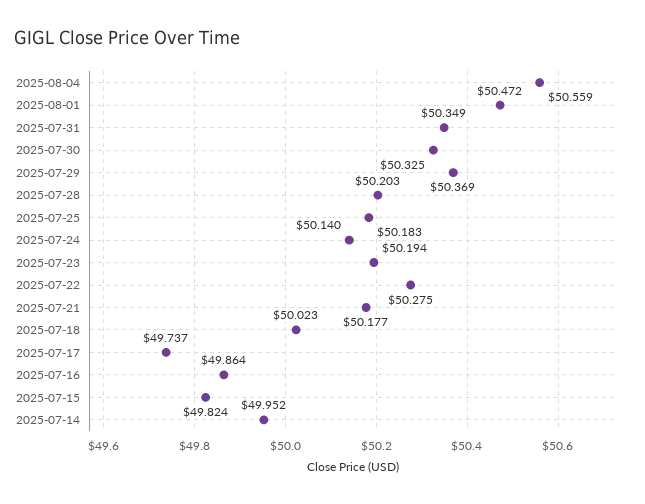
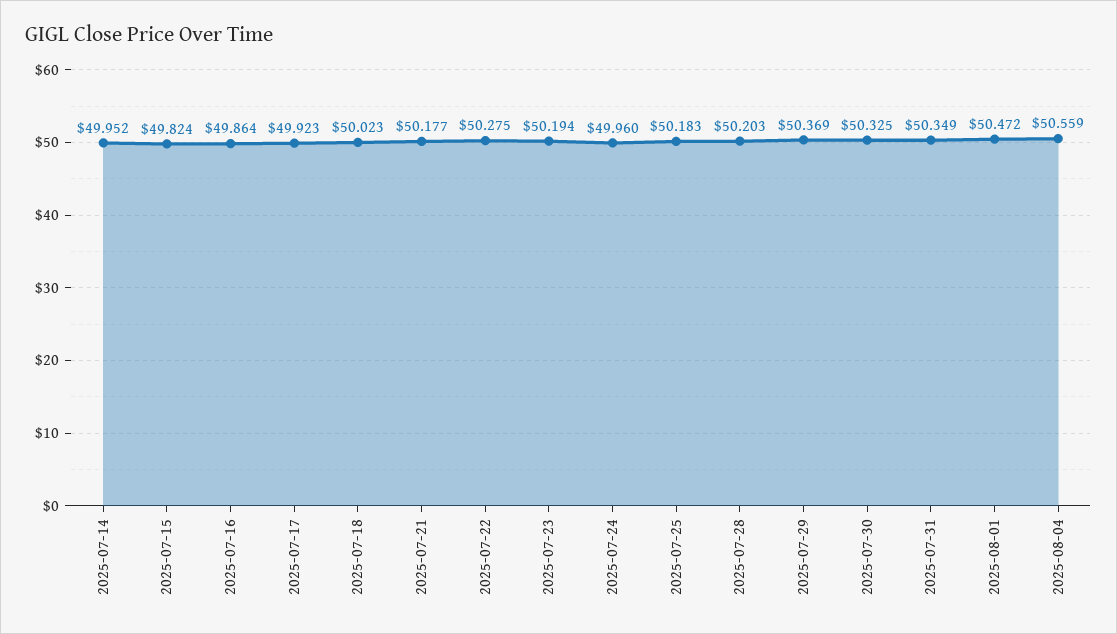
  {
    "2025-08-04": 50.559,
    "2025-08-01": 50.472,
    "2025-07-31": 50.349,
    "2025-07-30": 50.325,
    "2025-07-29": 50.369,
    "2025-07-28": 50.203,
    "2025-07-25": 50.183,
-   "2025-07-24": 50.14,
+   "2025-07-24": 49.96,
    "2025-07-23": 50.194,
    "2025-07-22": 50.275,
    "2025-07-21": 50.177,
    "2025-07-18": 50.023,
-   "2025-07-17": 49.737,
+   "2025-07-17": 49.923,
    "2025-07-16": 49.864,
    "2025-07-15": 49.824,
    "2025-07-14": 49.952
  }

